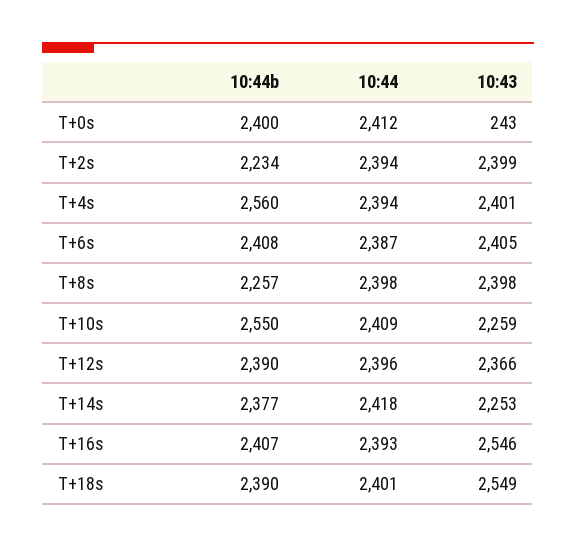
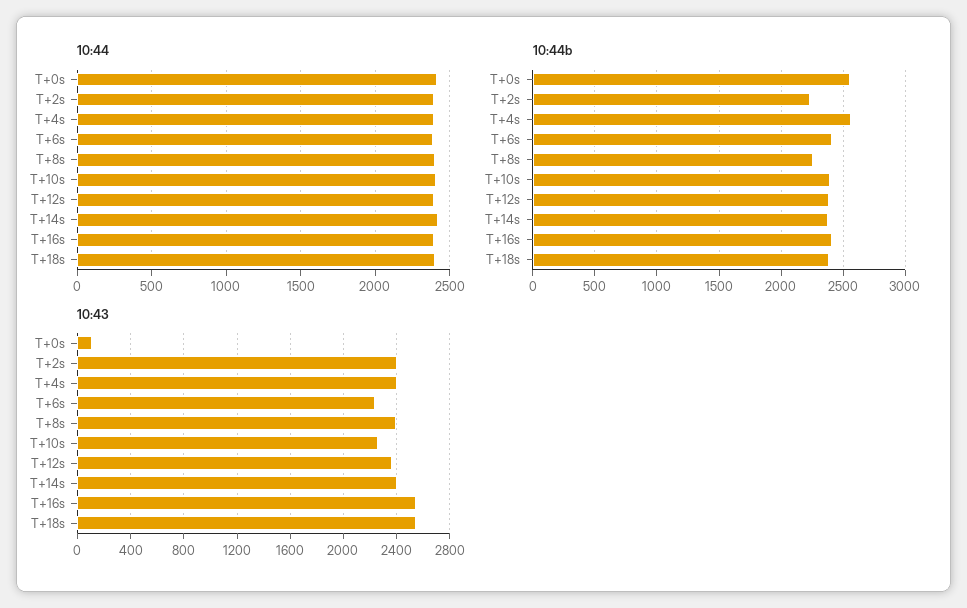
  {
    "10:44b": {
-     "T+0s": 2400,
+     "T+0s": 2550,
      "T+2s": 2234,
      "T+4s": 2560,
      "T+6s": 2408,
      "T+8s": 2257,
-     "T+10s": 2550,
+     "T+10s": 2400,
      "T+12s": 2390,
      "T+14s": 2377,
      "T+16s": 2407,
      "T+18s": 2390
    },
    "10:44": {
      "T+0s": 2412,
      "T+2s": 2394,
      "T+4s": 2394,
      "T+6s": 2387,
      "T+8s": 2398,
      "T+10s": 2409,
      "T+12s": 2396,
      "T+14s": 2418,
      "T+16s": 2393,
      "T+18s": 2401
    },
    "10:43": {
-     "T+0s": 243,
+     "T+0s": 100,
      "T+2s": 2399,
      "T+4s": 2401,
-     "T+6s": 2405,
+     "T+6s": 2250,
      "T+8s": 2398,
      "T+10s": 2259,
      "T+12s": 2366,
-     "T+14s": 2253,
+     "T+14s": 2400,
      "T+16s": 2546,
      "T+18s": 2549
    }
  }

